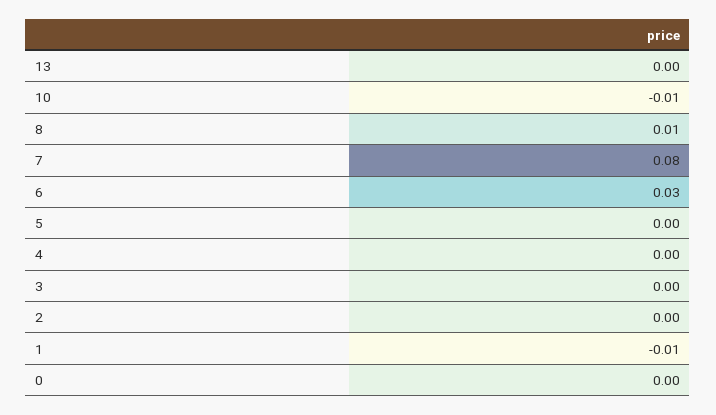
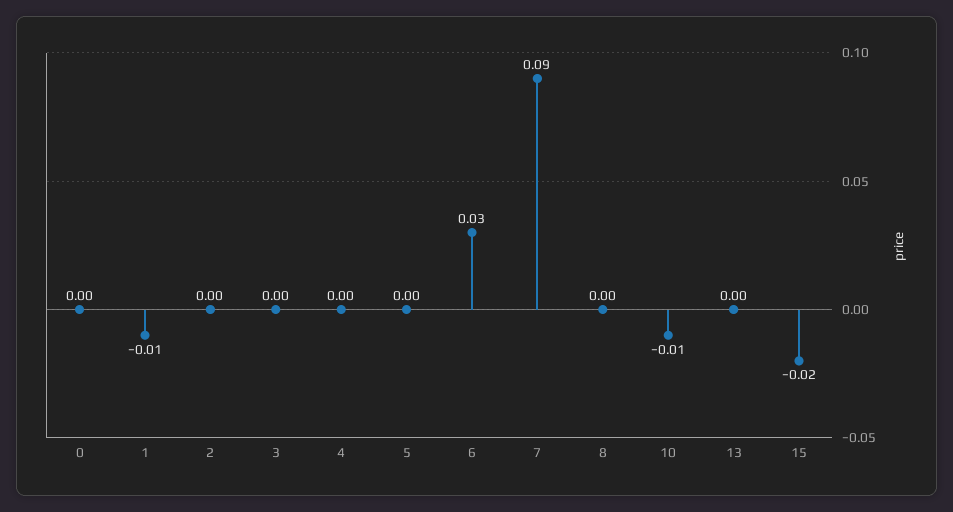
  {
    "13": 0,
    "10": -0.01,
-   "8": 0.01,
+   "8": 0,
-   "7": 0.08,
+   "7": 0.09,
    "6": 0.03,
    "5": 0,
    "4": 0,
    "3": 0,
    "2": 0,
    "1": -0.01,
-   "0": 0
+   "0": 0,
+   "15": -0.02
  }

